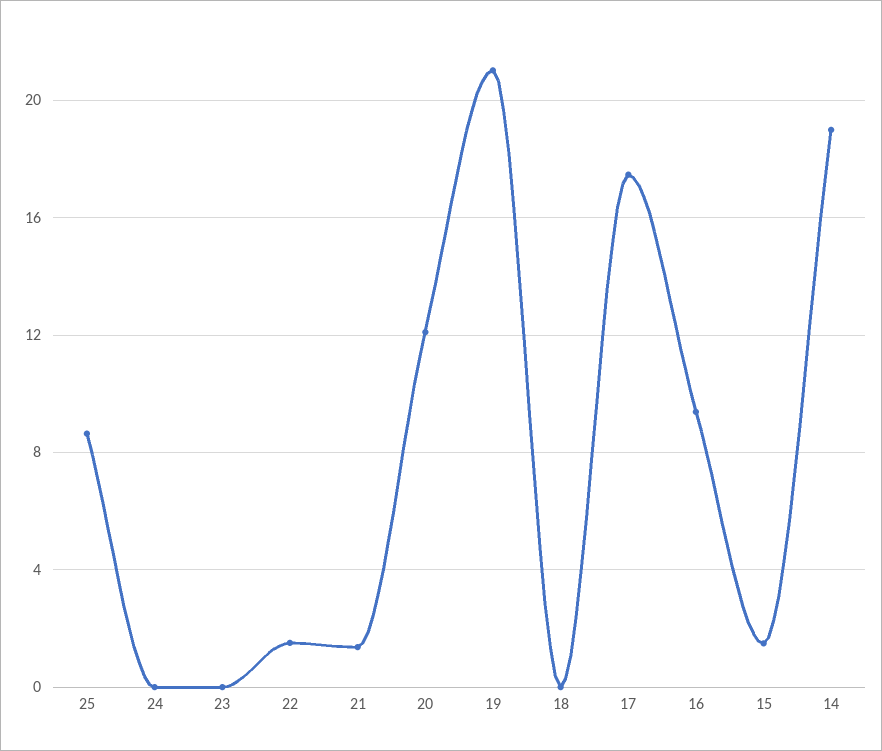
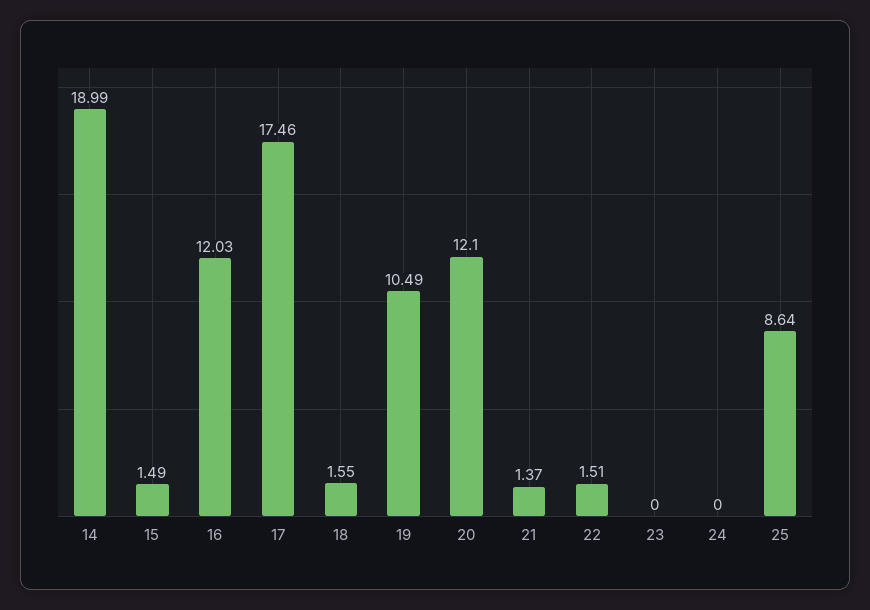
  {
    "25": 8.64,
    "24": 0,
    "23": 0,
    "22": 1.51,
    "21": 1.37,
    "20": 12.1,
-   "19": 21,
+   "19": 10.49,
-   "18": 0,
+   "18": 1.55,
    "17": 17.46,
-   "16": 9.5,
+   "16": 12.03,
    "15": 1.49,
    "14": 18.99
  }

